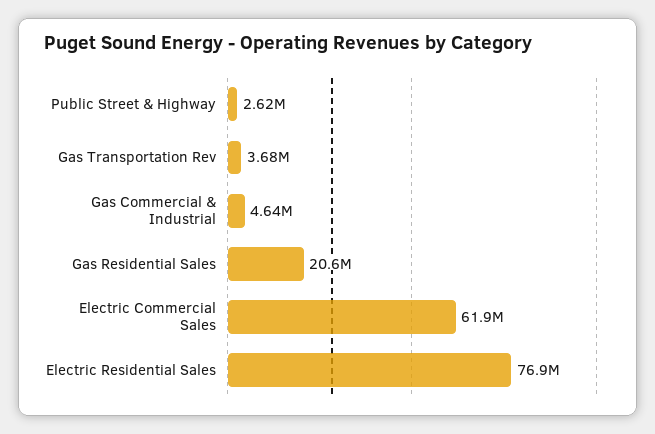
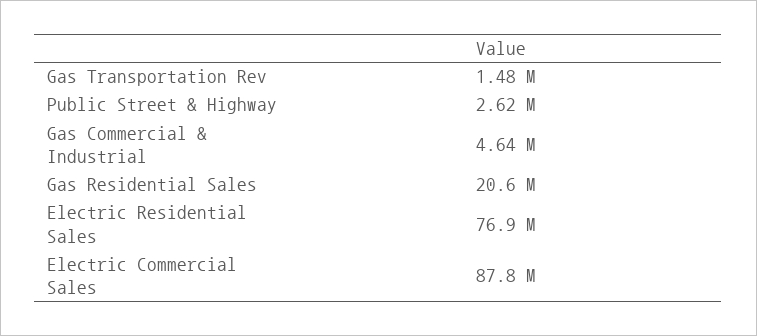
  {
    "Public Street & Highway": 2620000,
-   "Gas Transportation Rev": 3680000,
+   "Gas Transportation Rev": 1480000,
    "Gas Commercial & Industrial": 4640000,
    "Gas Residential Sales": 20600000,
-   "Electric Commercial Sales": 61900000,
+   "Electric Commercial Sales": 87800000,
    "Electric Residential Sales": 76900000
  }

